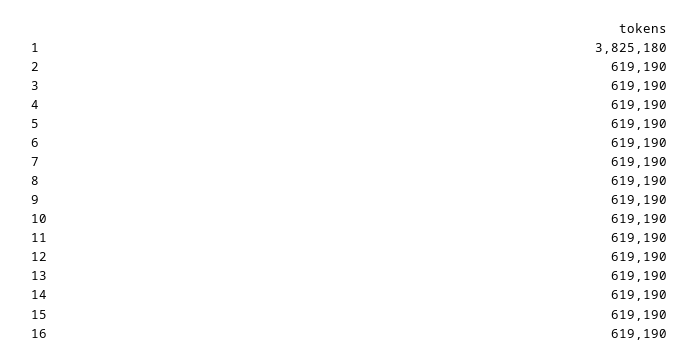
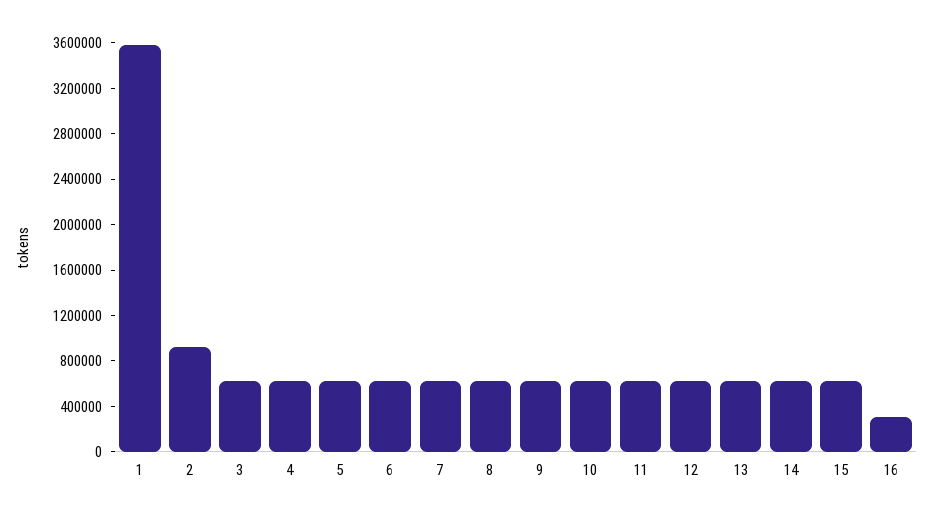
  {
-   "1": 3825180,
+   "1": 3600000,
-   "2": 619190,
+   "2": 900000,
    "3": 619190,
    "4": 619190,
    "5": 619190,
    "6": 619190,
    "7": 619190,
    "8": 619190,
    "9": 619190,
    "10": 619190,
    "11": 619190,
    "12": 619190,
    "13": 619190,
    "14": 619190,
    "15": 619190,
-   "16": 619190
+   "16": 300000
  }

